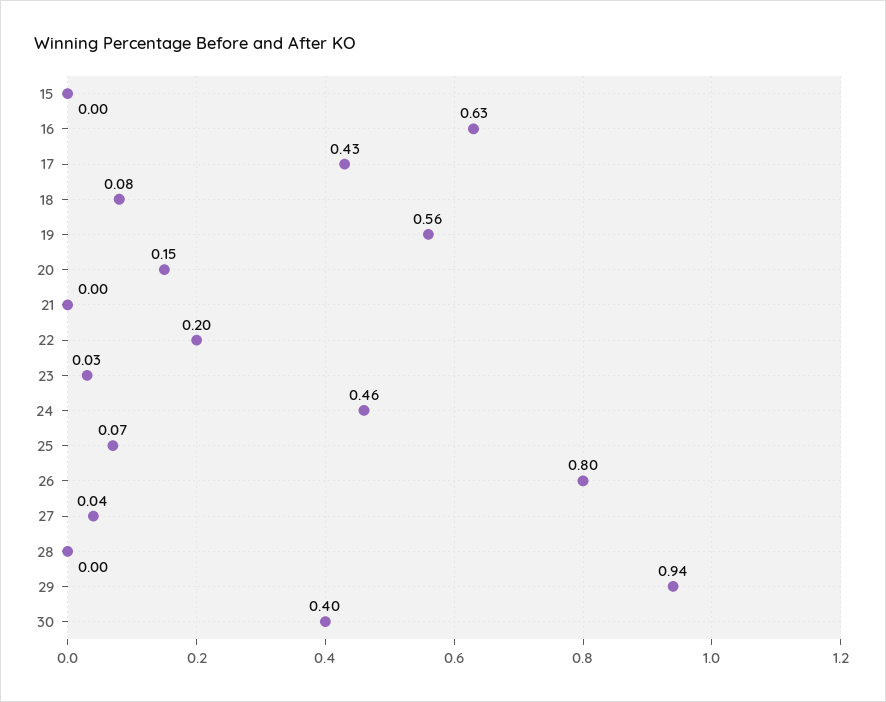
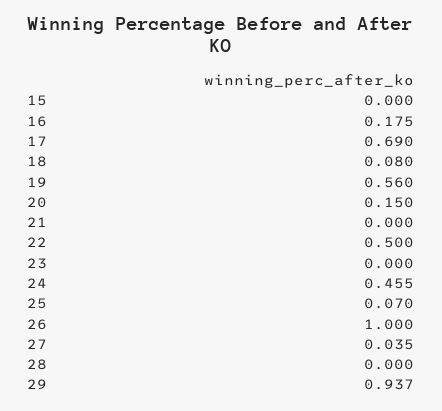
  {
    "15": 0,
-   "16": 0.63,
+   "16": 0.175,
-   "17": 0.43,
+   "17": 0.69,
    "18": 0.08,
    "19": 0.56,
    "20": 0.15,
    "21": 0,
-   "22": 0.2,
+   "22": 0.5,
-   "23": 0.03,
+   "23": 0,
    "24": 0.455,
    "25": 0.07,
-   "26": 0.8,
+   "26": 1,
    "27": 0.035,
    "28": 0,
-   "29": 0.937,
+   "29": 0.937
-   "30": 0.4
  }

